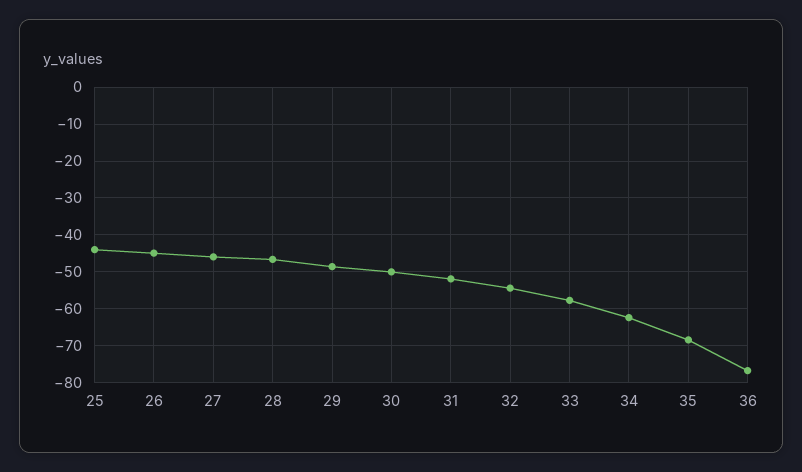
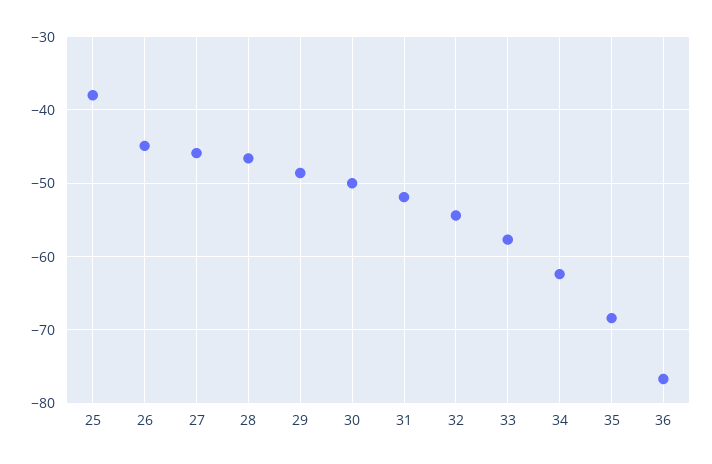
  {
-   "25": -44,
+   "25": -38,
    "26": -45,
    "27": -46,
    "28": -47,
    "29": -49,
    "30": -50,
    "31": -52,
    "32": -54,
    "33": -58,
    "34": -62,
    "35": -68,
    "36": -77
  }

